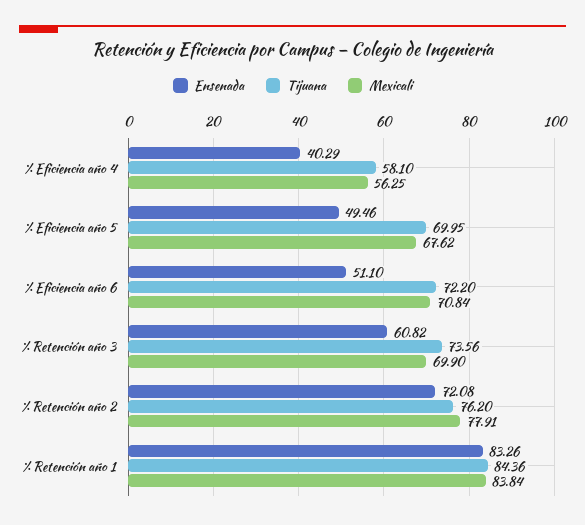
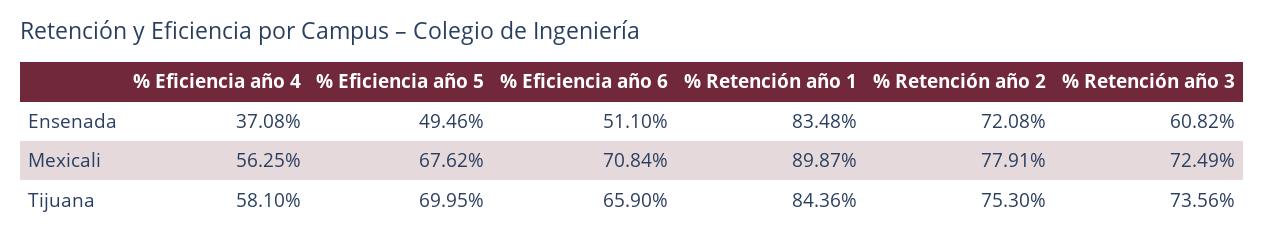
  {
    "Ensenada": {
-     "% Eficiencia año 4": 40.29,
+     "% Eficiencia año 4": 37.08,
      "% Eficiencia año 5": 49.46,
      "% Eficiencia año 6": 51.1,
      "% Retención año 3": 60.82,
      "% Retención año 2": 72.08,
-     "% Retención año 1": 83.26
+     "% Retención año 1": 83.48
    },
    "Tijuana": {
      "% Eficiencia año 4": 58.1,
      "% Eficiencia año 5": 69.95,
-     "% Eficiencia año 6": 72.2,
+     "% Eficiencia año 6": 65.9,
      "% Retención año 3": 73.56,
-     "% Retención año 2": 76.2,
+     "% Retención año 2": 75.3,
      "% Retención año 1": 84.36
    },
    "Mexicali": {
      "% Eficiencia año 4": 56.25,
      "% Eficiencia año 5": 67.62,
      "% Eficiencia año 6": 70.84,
-     "% Retención año 3": 69.9,
+     "% Retención año 3": 72.49,
      "% Retención año 2": 77.91,
-     "% Retención año 1": 83.84
+     "% Retención año 1": 89.87
    }
  }

